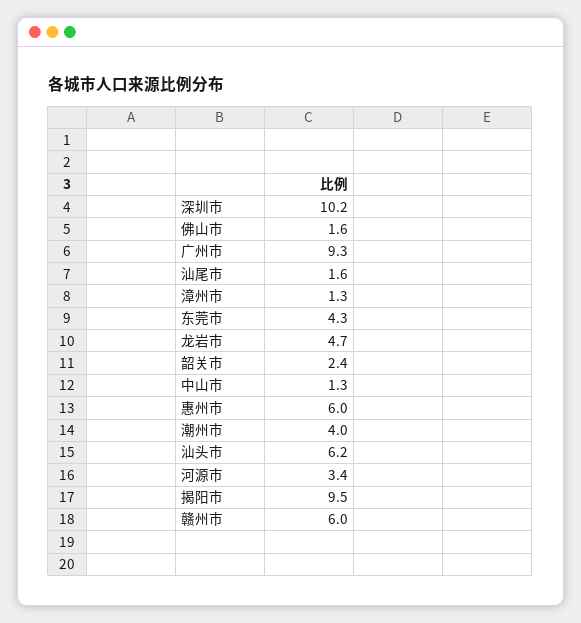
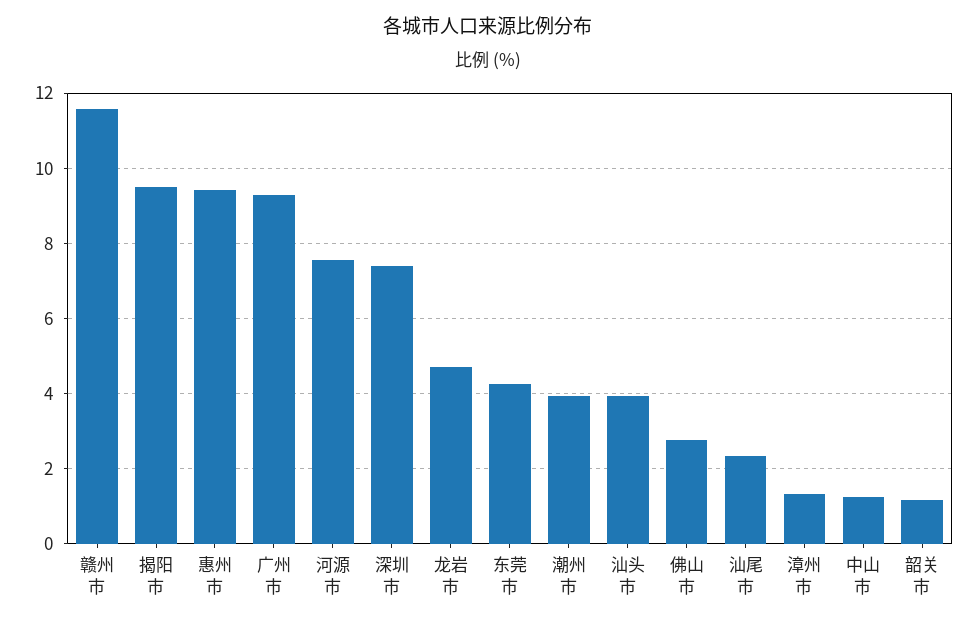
  {
-   "深圳市": 10.2,
+   "深圳市": 7.4,
-   "佛山市": 1.6,
+   "佛山市": 2.8,
    "广州市": 9.3,
-   "汕尾市": 1.6,
+   "汕尾市": 2.4,
    "漳州市": 1.3,
    "东莞市": 4.3,
    "龙岩市": 4.7,
-   "韶关市": 2.4,
+   "韶关市": 1.2,
    "中山市": 1.3,
-   "惠州市": 6,
+   "惠州市": 9.4,
    "潮州市": 4,
-   "汕头市": 6.2,
+   "汕头市": 4,
-   "河源市": 3.4,
+   "河源市": 7.6,
    "揭阳市": 9.5,
-   "赣州市": 6
+   "赣州市": 11.6
  }

